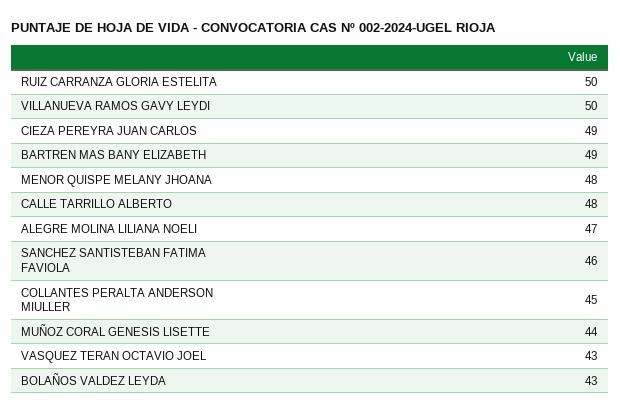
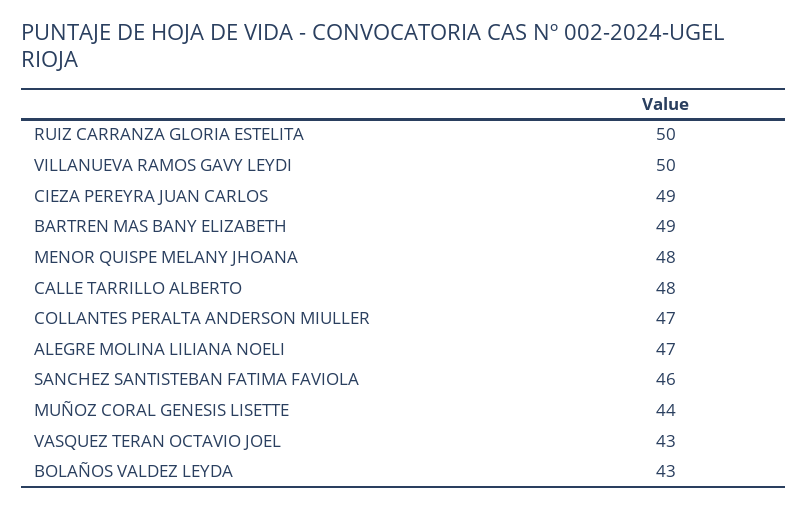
  {
    "RUIZ CARRANZA GLORIA ESTELITA": 50,
    "VILLANUEVA RAMOS GAVY LEYDI": 50,
    "CIEZA PEREYRA JUAN CARLOS": 49,
    "BARTREN MAS BANY ELIZABETH": 49,
    "MENOR QUISPE MELANY JHOANA": 48,
    "CALLE TARRILLO ALBERTO": 48,
    "ALEGRE MOLINA LILIANA NOELI": 47,
    "SANCHEZ SANTISTEBAN FATIMA FAVIOLA": 46,
-   "COLLANTES PERALTA ANDERSON MIULLER": 45,
+   "COLLANTES PERALTA ANDERSON MIULLER": 47,
    "MUÑOZ CORAL GENESIS LISETTE": 44,
    "VASQUEZ TERAN OCTAVIO JOEL": 43,
    "BOLAÑOS VALDEZ LEYDA": 43
  }

